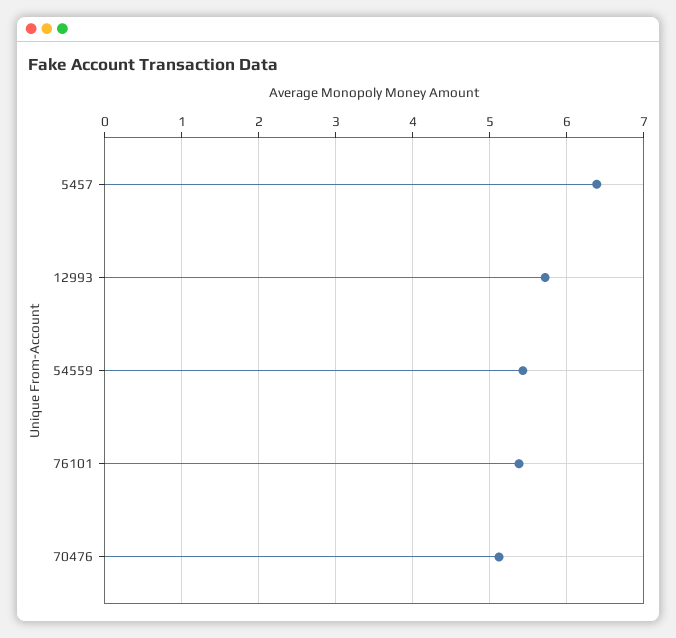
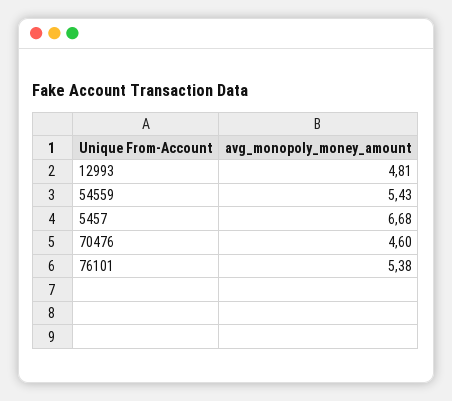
  {
-   "5457": 6.4,
+   "5457": 6.68,
-   "12993": 5.7,
+   "12993": 4.81,
    "54559": 5.43,
    "76101": 5.38,
-   "70476": 5.1
+   "70476": 4.6
  }

